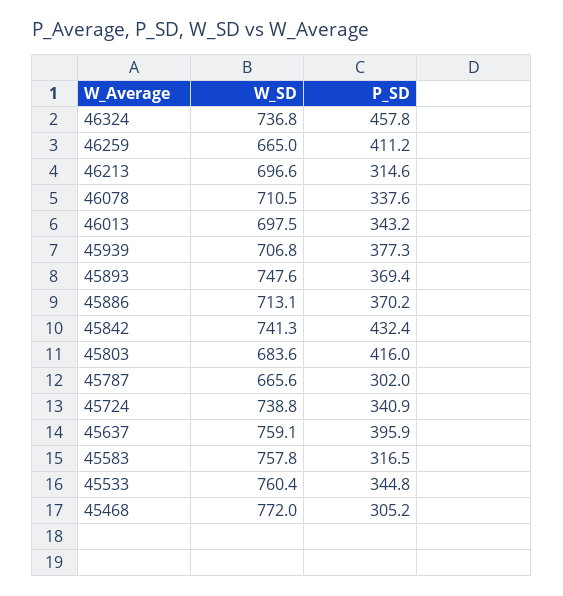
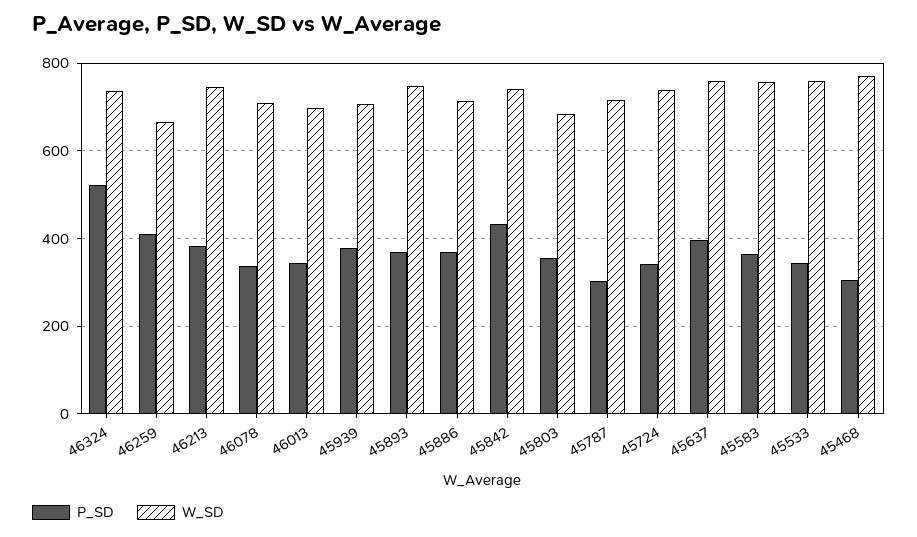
  {
    "W_SD": {
      "46324": 736.8,
      "46259": 665,
-     "46213": 696.6,
+     "46213": 740,
      "46078": 710.5,
      "46013": 697.5,
      "45939": 706.8,
      "45893": 747.6,
      "45886": 713.1,
      "45842": 741.3,
      "45803": 683.6,
-     "45787": 665.6,
+     "45787": 720,
      "45724": 738.8,
      "45637": 759.1,
      "45583": 757.8,
      "45533": 760.4,
      "45468": 772
    },
    "P_SD": {
-     "46324": 457.8,
+     "46324": 520,
      "46259": 411.2,
-     "46213": 314.6,
+     "46213": 380,
      "46078": 337.6,
      "46013": 343.2,
      "45939": 377.3,
      "45893": 369.4,
      "45886": 370.2,
      "45842": 432.4,
-     "45803": 416,
+     "45803": 360,
      "45787": 302,
      "45724": 340.9,
      "45637": 395.9,
-     "45583": 316.5,
+     "45583": 360,
      "45533": 344.8,
      "45468": 305.2
    }
  }

